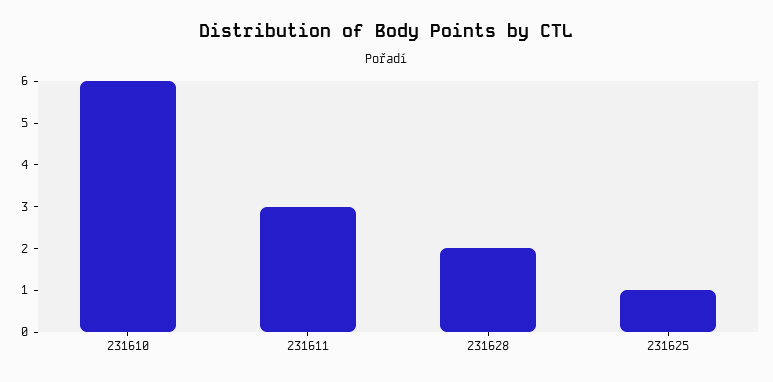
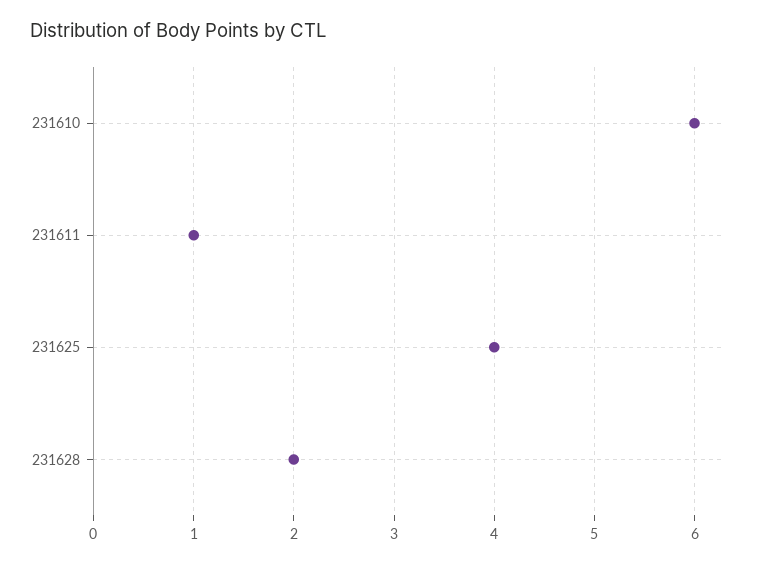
  {
    "231610": 6,
-   "231611": 3,
+   "231611": 1,
    "231628": 2,
-   "231625": 1
+   "231625": 4
  }

